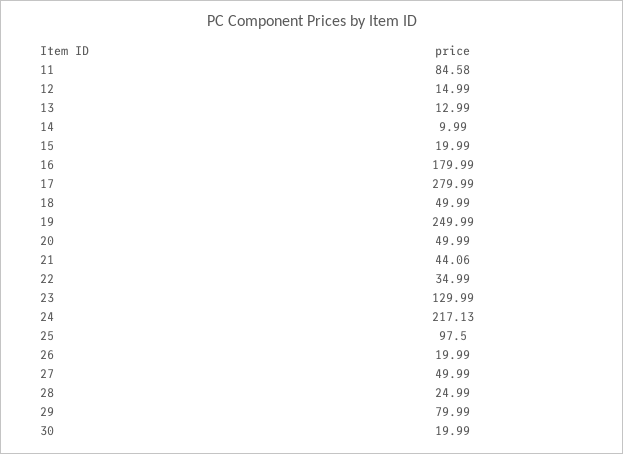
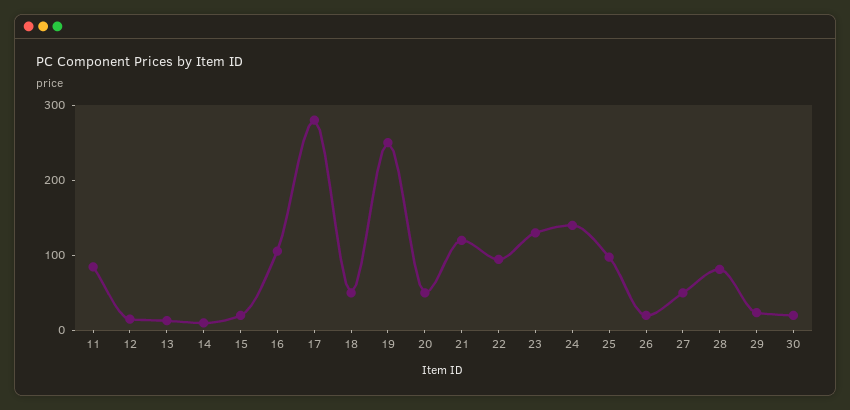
  {
    "11": 84.58,
    "12": 14.99,
    "13": 12.99,
    "14": 9.99,
    "15": 19.99,
-   "16": 179.99,
+   "16": 100,
    "17": 279.99,
    "18": 49.99,
    "19": 249.99,
    "20": 49.99,
-   "21": 44.06,
+   "21": 120,
-   "22": 34.99,
+   "22": 100,
    "23": 129.99,
-   "24": 217.13,
+   "24": 140,
    "25": 97.5,
    "26": 19.99,
    "27": 49.99,
-   "28": 24.99,
+   "28": 80,
-   "29": 79.99,
+   "29": 20,
    "30": 19.99
  }

